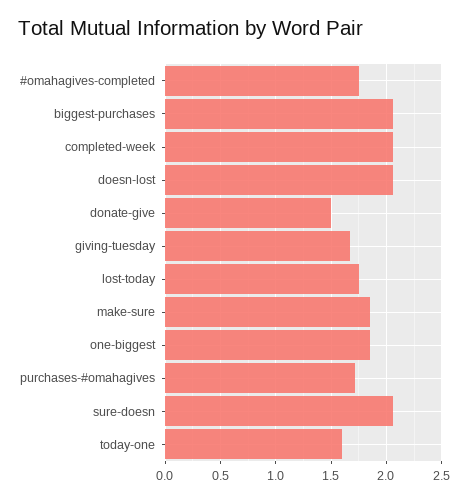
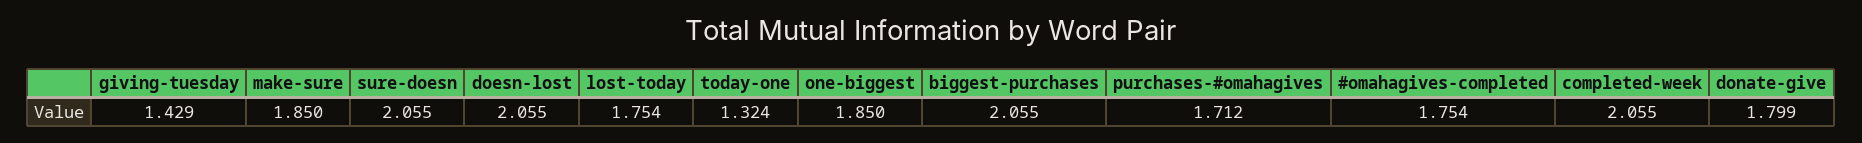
  {
    "#omahagives-completed": 1.754,
    "biggest-purchases": 2.055,
    "completed-week": 2.055,
    "doesn-lost": 2.055,
-   "donate-give": 1.5,
+   "donate-give": 1.799,
-   "giving-tuesday": 1.7,
+   "giving-tuesday": 1.429,
    "lost-today": 1.754,
    "make-sure": 1.85,
    "one-biggest": 1.85,
    "purchases-#omahagives": 1.712,
    "sure-doesn": 2.055,
-   "today-one": 1.6
+   "today-one": 1.324
  }

